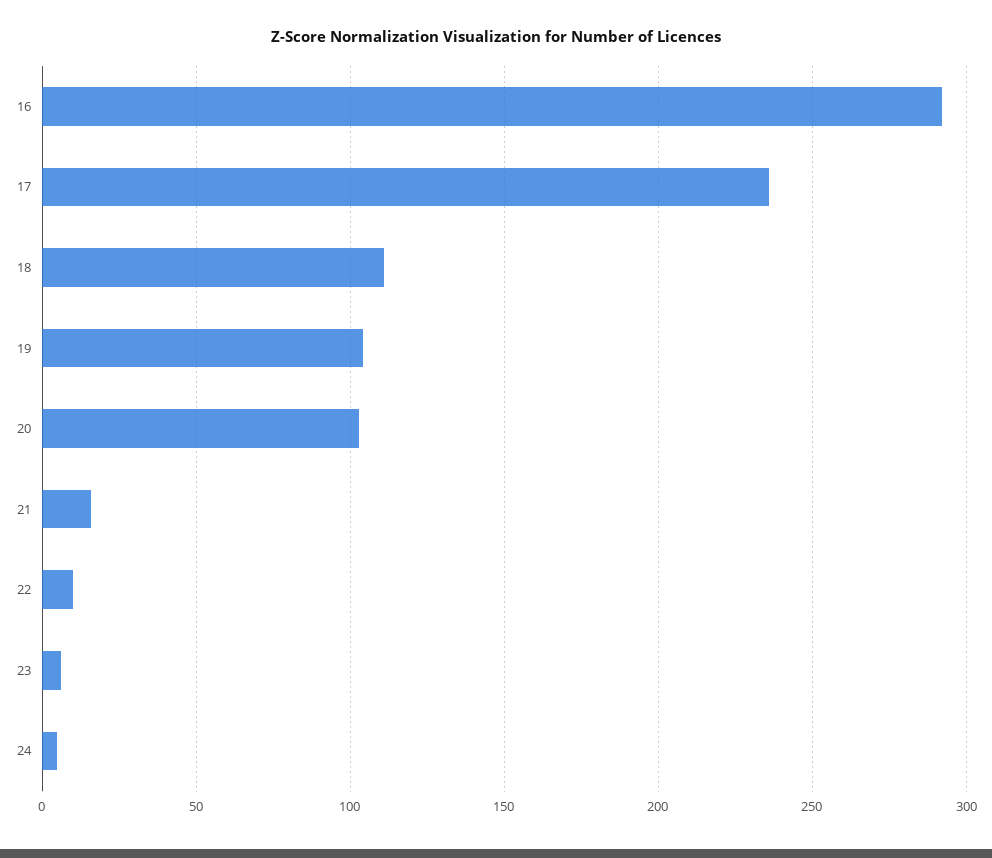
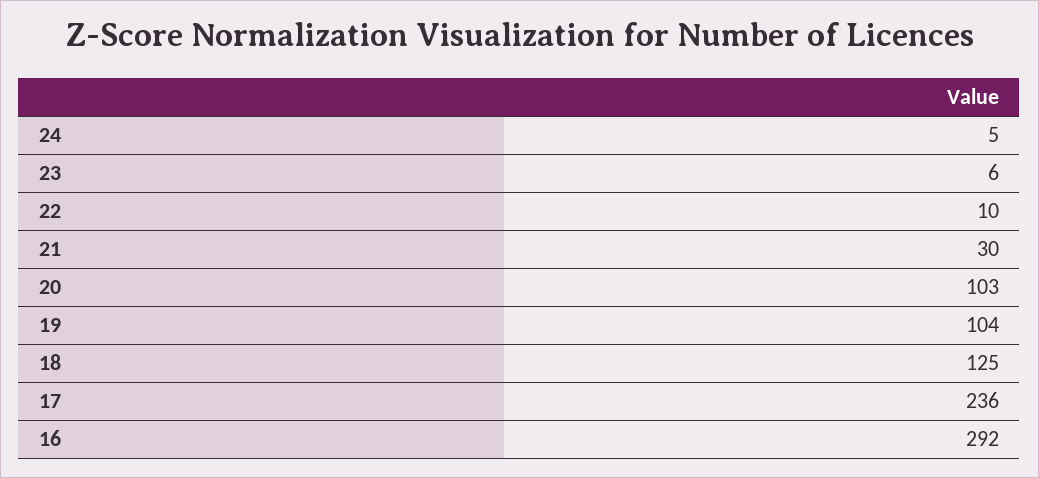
  {
    "16": 292,
    "17": 236,
-   "18": 110,
+   "18": 125,
    "19": 104,
    "20": 103,
-   "21": 15,
+   "21": 30,
    "22": 10,
    "23": 6,
    "24": 5
  }

